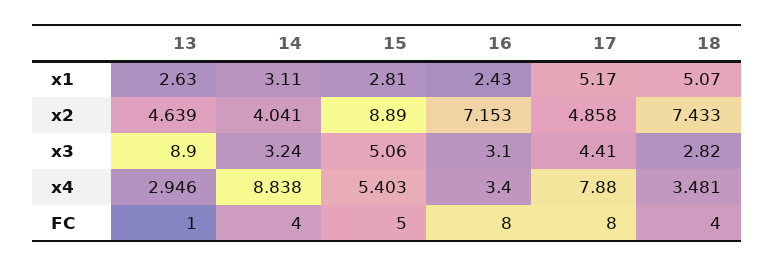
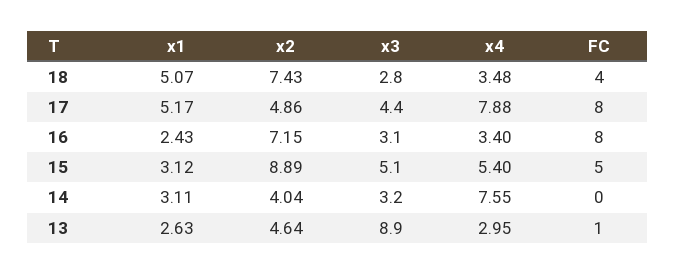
  {
    "13": {
      "x1": 2.63,
      "x2": 4.639,
      "x3": 8.9,
      "x4": 2.946,
      "FC": 1
    },
    "14": {
      "x1": 3.11,
      "x2": 4.041,
      "x3": 3.24,
-     "x4": 8.838,
+     "x4": 7.55,
-     "FC": 4
+     "FC": 0
    },
    "15": {
-     "x1": 2.81,
+     "x1": 3.12,
      "x2": 8.89,
      "x3": 5.06,
      "x4": 5.403,
      "FC": 5
    },
    "16": {
      "x1": 2.43,
      "x2": 7.153,
      "x3": 3.1,
      "x4": 3.4,
      "FC": 8
    },
    "17": {
      "x1": 5.17,
      "x2": 4.858,
      "x3": 4.41,
      "x4": 7.88,
      "FC": 8
    },
    "18": {
      "x1": 5.07,
      "x2": 7.433,
      "x3": 2.82,
      "x4": 3.481,
      "FC": 4
    }
  }

